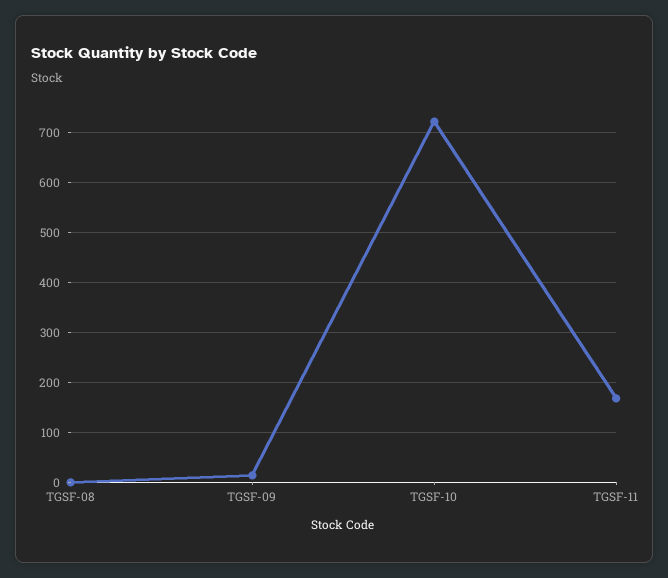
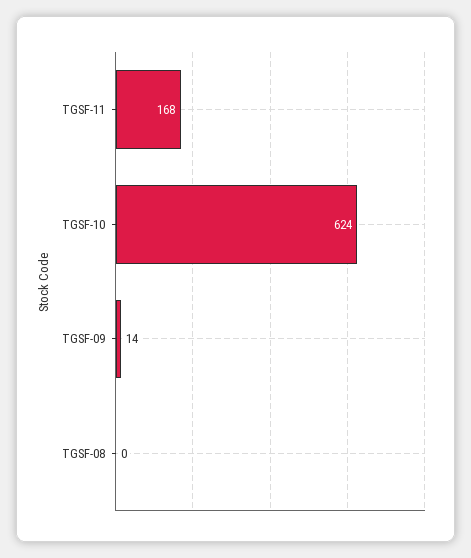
  {
    "TGSF-08": 0,
    "TGSF-09": 14,
-   "TGSF-10": 720,
+   "TGSF-10": 624,
    "TGSF-11": 168
  }

